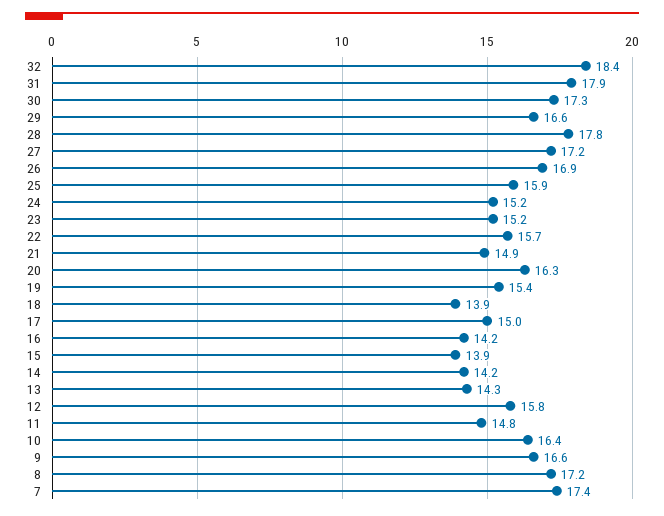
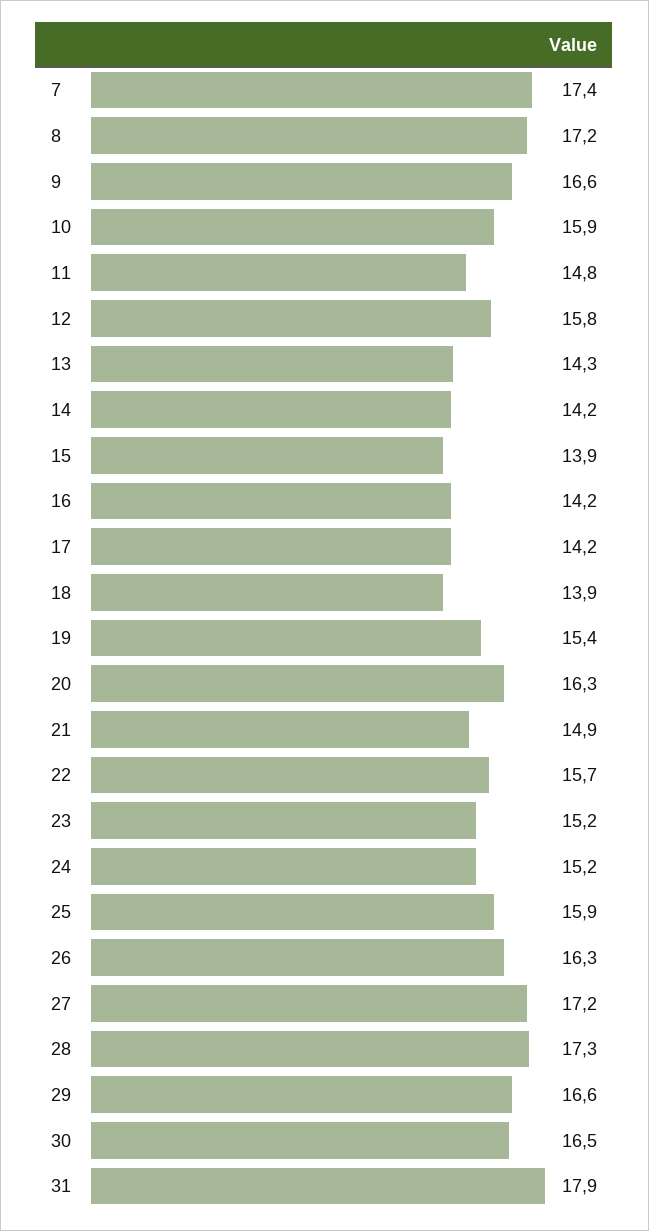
  {
-   "32": 18.4,
    "31": 17.9,
-   "30": 17.3,
+   "30": 16.5,
    "29": 16.6,
-   "28": 17.8,
+   "28": 17.3,
    "27": 17.2,
-   "26": 16.9,
+   "26": 16.3,
    "25": 15.9,
    "24": 15.2,
    "23": 15.2,
    "22": 15.7,
    "21": 14.9,
    "20": 16.3,
    "19": 15.4,
    "18": 13.9,
-   "17": 15,
+   "17": 14.2,
    "16": 14.2,
    "15": 13.9,
    "14": 14.2,
    "13": 14.3,
    "12": 15.8,
    "11": 14.8,
-   "10": 16.4,
+   "10": 15.9,
    "9": 16.6,
    "8": 17.2,
    "7": 17.4
  }

